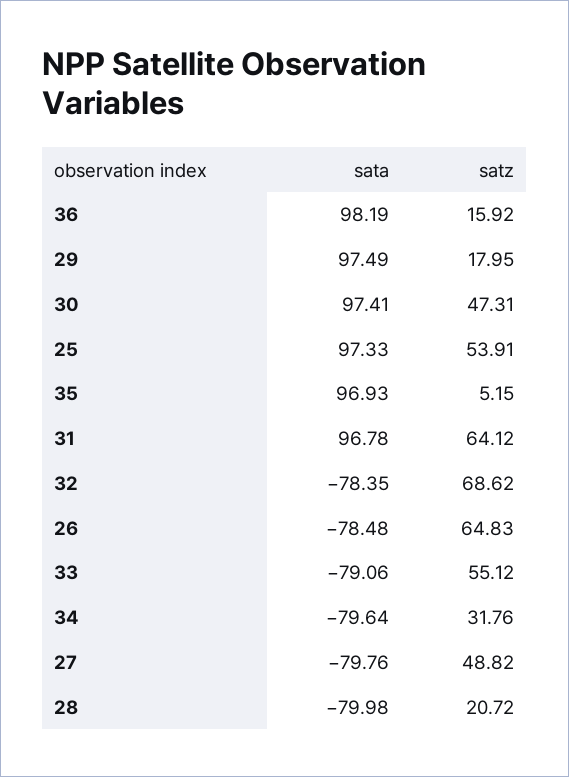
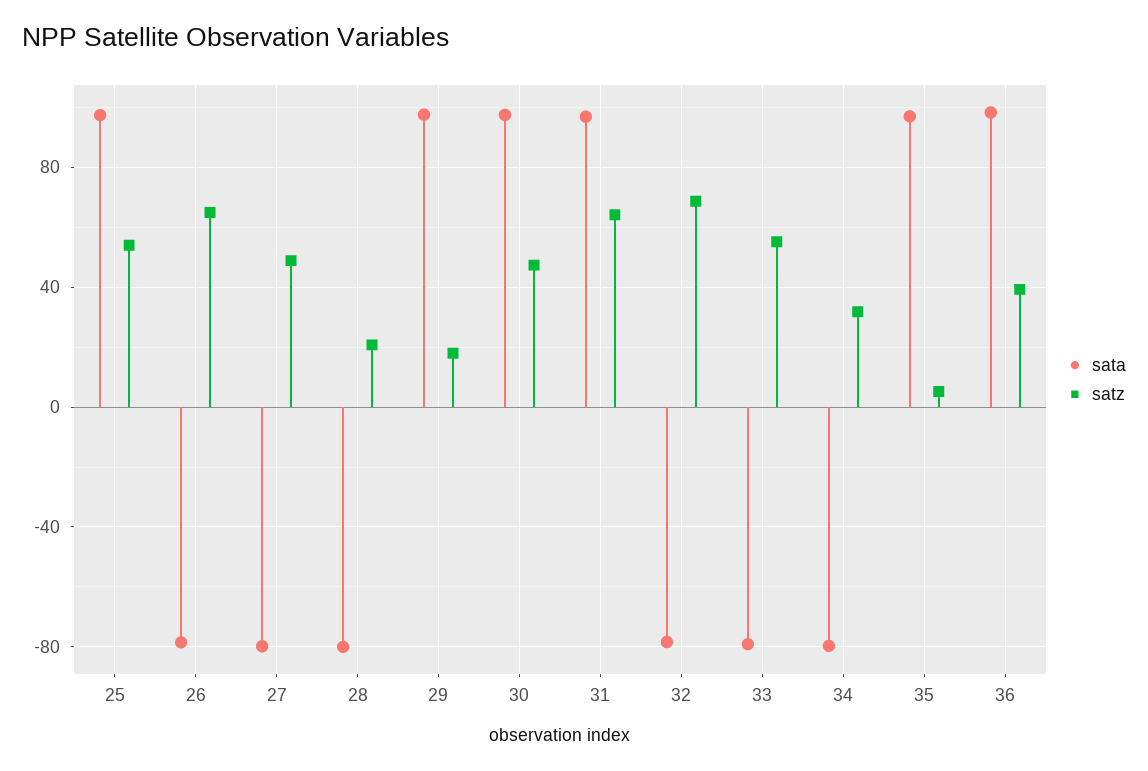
  {
    "sata": {
      "36": 98.19,
      "29": 97.49,
      "30": 97.41,
      "25": 97.33,
      "35": 96.93,
      "31": 96.78,
      "32": -78.35,
      "26": -78.48,
      "33": -79.06,
      "34": -79.64,
      "27": -79.76,
      "28": -79.98
    },
    "satz": {
-     "36": 15.92,
+     "36": 40,
      "29": 17.95,
      "30": 47.31,
      "25": 53.91,
      "35": 5.15,
      "31": 64.12,
      "32": 68.62,
      "26": 64.83,
      "33": 55.12,
      "34": 31.76,
      "27": 48.82,
      "28": 20.72
    }
  }

